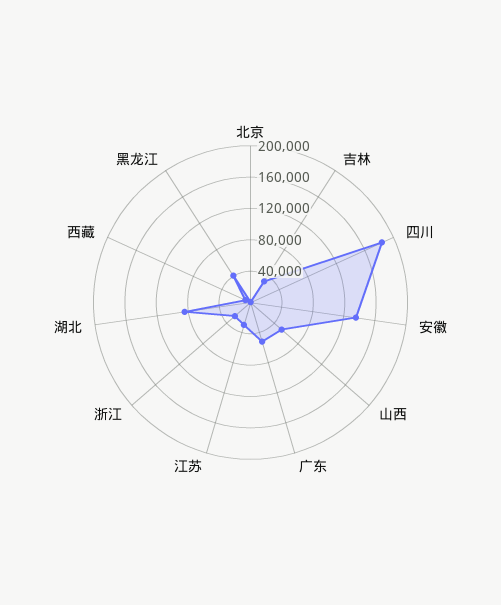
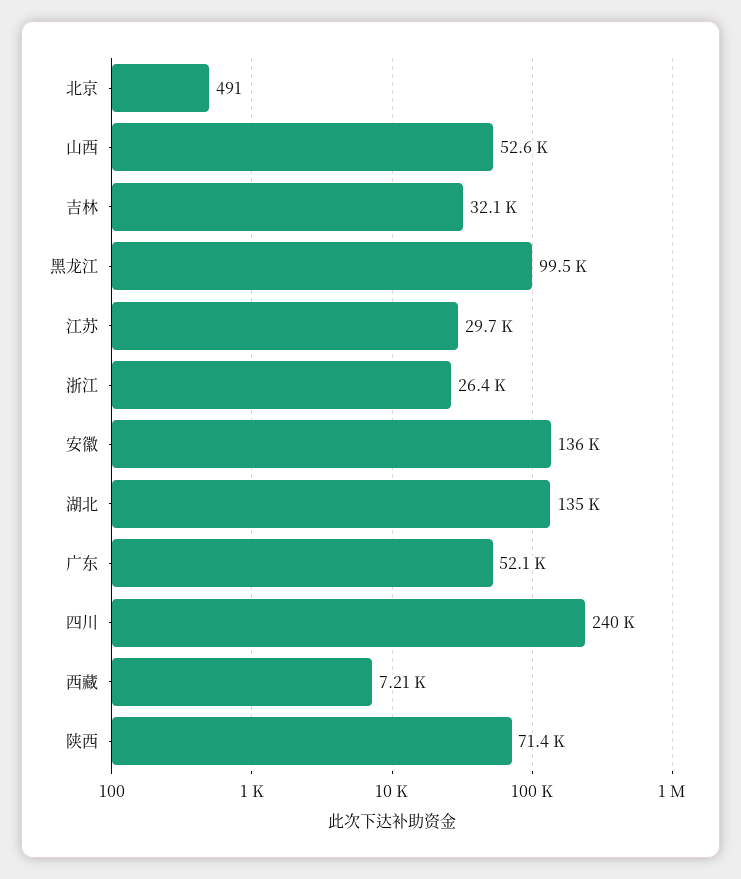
  {
    "北京": 491,
    "吉林": 32100,
-   "四川": 180000,
+   "四川": 240000,
    "安徽": 136000,
    "山西": 52600,
    "广东": 52100,
    "江苏": 29700,
    "浙江": 26400,
-   "湖北": 80000,
+   "湖北": 135000,
    "西藏": 7210,
-   "黑龙江": 40000
+   "黑龙江": 99500,
+   "陕西": 71400
  }

